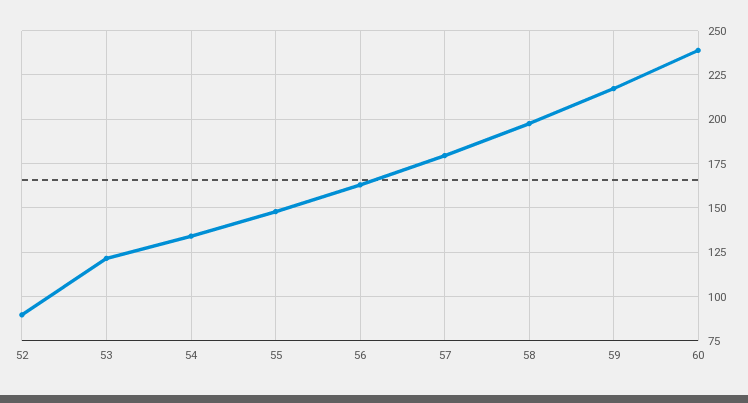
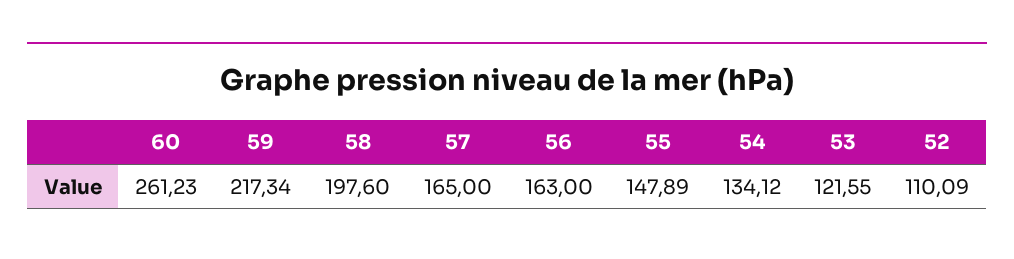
  {
-   "52": 90,
+   "52": 110.09,
    "53": 121.55,
    "54": 134.12,
    "55": 147.89,
    "56": 163,
-   "57": 180,
+   "57": 165,
    "58": 197.6,
    "59": 217.34,
-   "60": 240
+   "60": 261.23
  }

